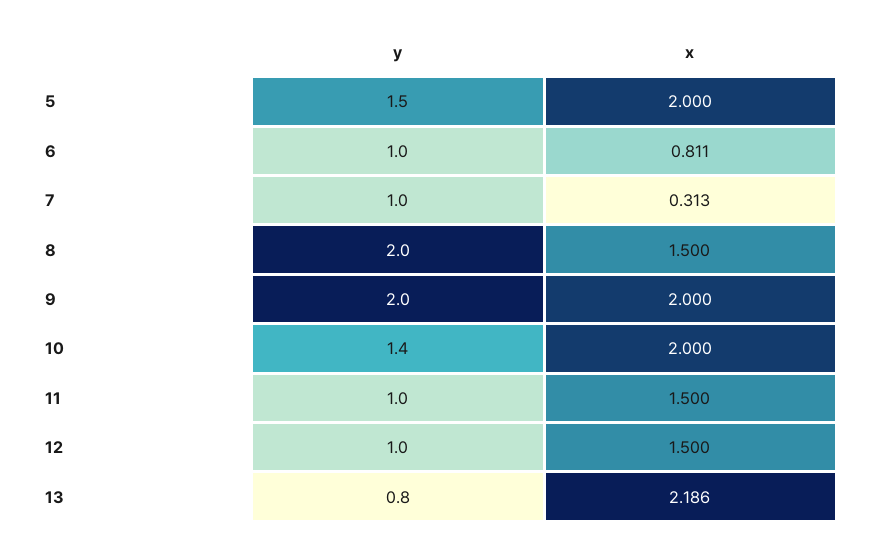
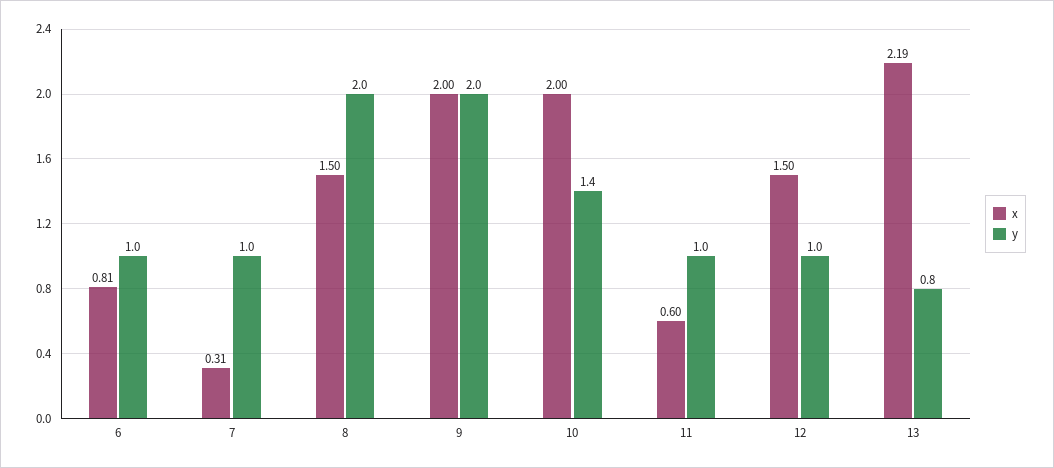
  {
    "y": {
-     "5": 1.5,
      "6": 1,
      "7": 1,
      "8": 2,
      "9": 2,
      "10": 1.4,
      "11": 1,
      "12": 1,
      "13": 0.8
    },
    "x": {
-     "5": 2,
      "6": 0.811,
      "7": 0.313,
      "8": 1.5,
      "9": 2,
      "10": 2,
-     "11": 1.5,
+     "11": 0.6,
      "12": 1.5,
      "13": 2.186
    }
  }

